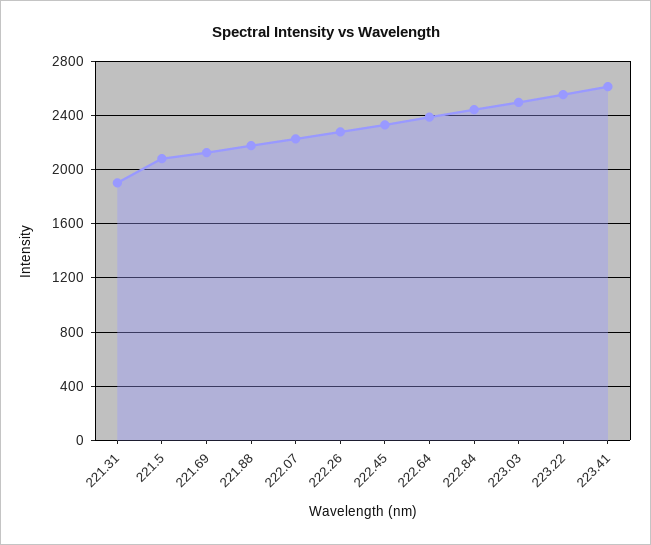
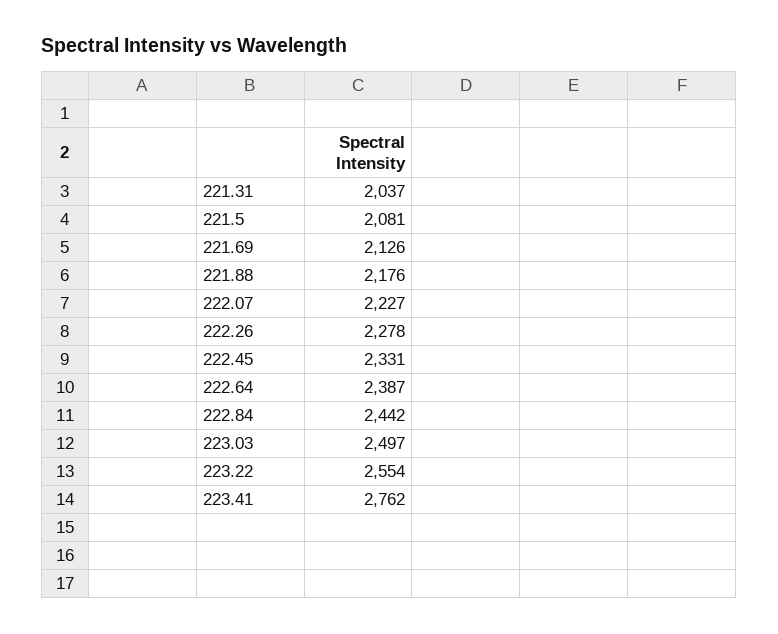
  {
-   "221.31": 1900,
+   "221.31": 2037,
    "221.5": 2081,
    "221.69": 2126,
    "221.88": 2176,
    "222.07": 2227,
    "222.26": 2278,
    "222.45": 2331,
    "222.64": 2387,
    "222.84": 2442,
    "223.03": 2497,
    "223.22": 2554,
-   "223.41": 2600
+   "223.41": 2762
  }

